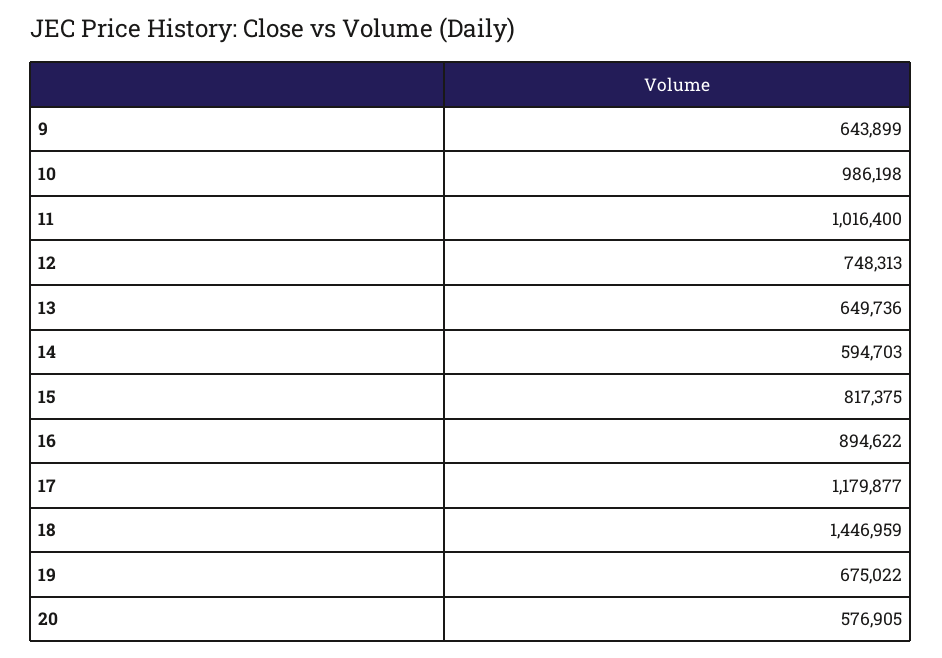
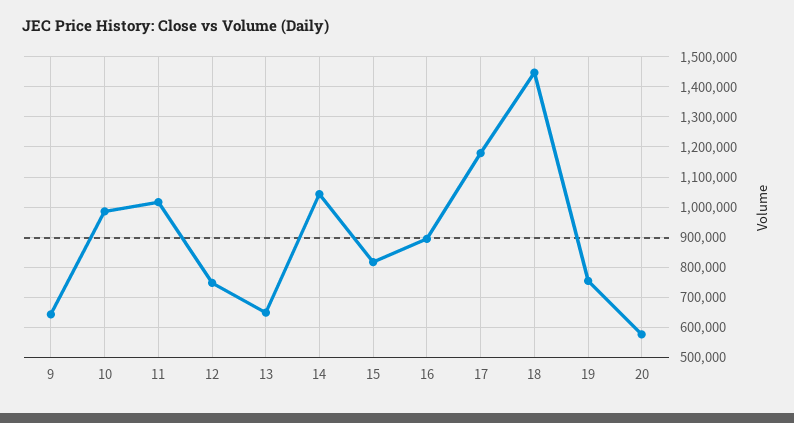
  {
    "9": 643899,
    "10": 986198,
    "11": 1016400,
    "12": 748313,
    "13": 649736,
-   "14": 594703,
+   "14": 1040000,
    "15": 817375,
    "16": 894622,
    "17": 1179877,
    "18": 1446959,
-   "19": 675022,
+   "19": 760000,
    "20": 576905
  }

